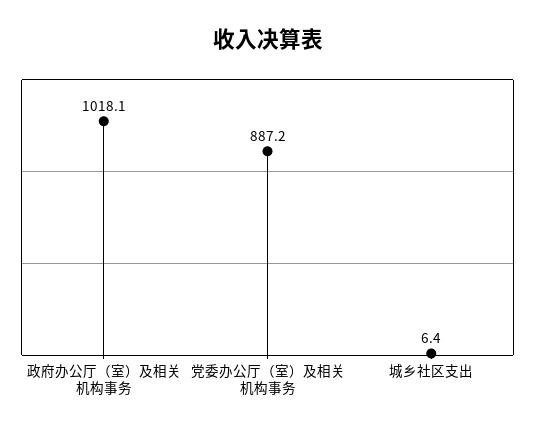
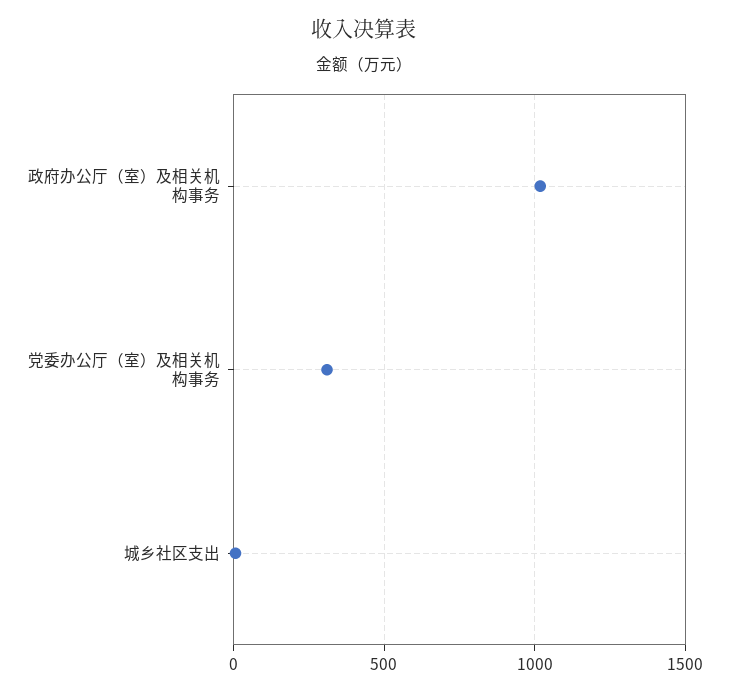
  {
    "政府办公厅（室）及相关机构事务": 1018.1,
-   "党委办公厅（室）及相关机构事务": 887.2,
+   "党委办公厅（室）及相关机构事务": 300,
    "城乡社区支出": 6.4
  }

